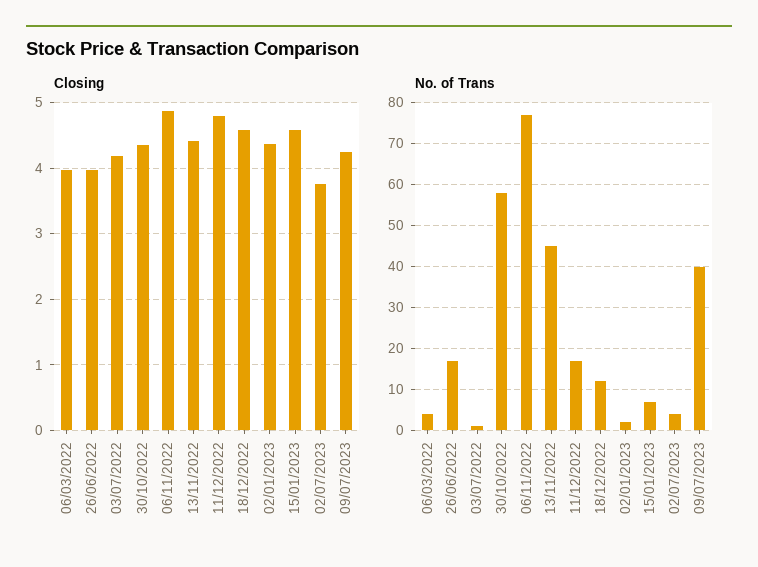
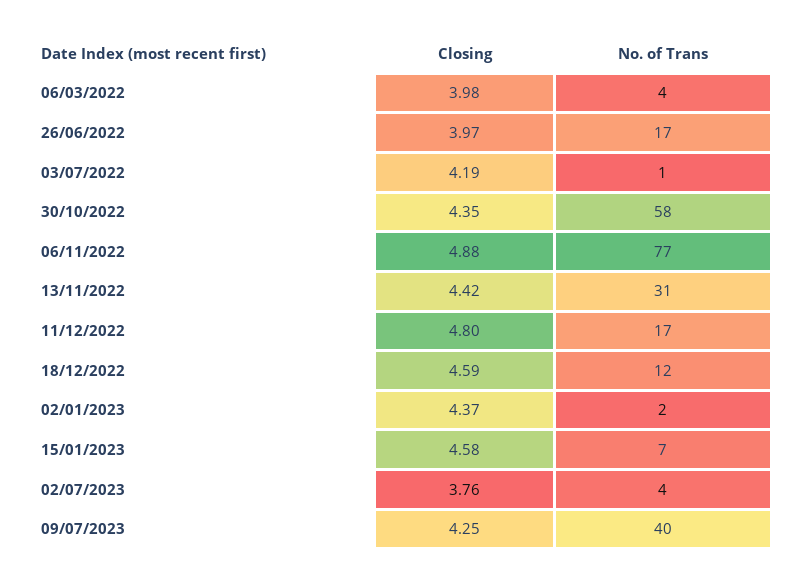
  {
    "Closing": {
      "06/03/2022": 3.98,
      "26/06/2022": 3.97,
      "03/07/2022": 4.19,
      "30/10/2022": 4.35,
      "06/11/2022": 4.88,
      "13/11/2022": 4.42,
      "11/12/2022": 4.8,
      "18/12/2022": 4.59,
      "02/01/2023": 4.37,
      "15/01/2023": 4.58,
      "02/07/2023": 3.76,
      "09/07/2023": 4.25
    },
    "No. of Trans": {
      "06/03/2022": 4,
      "26/06/2022": 17,
      "03/07/2022": 1,
      "30/10/2022": 58,
      "06/11/2022": 77,
-     "13/11/2022": 45,
+     "13/11/2022": 31,
      "11/12/2022": 17,
      "18/12/2022": 12,
      "02/01/2023": 2,
      "15/01/2023": 7,
      "02/07/2023": 4,
      "09/07/2023": 40
    }
  }

